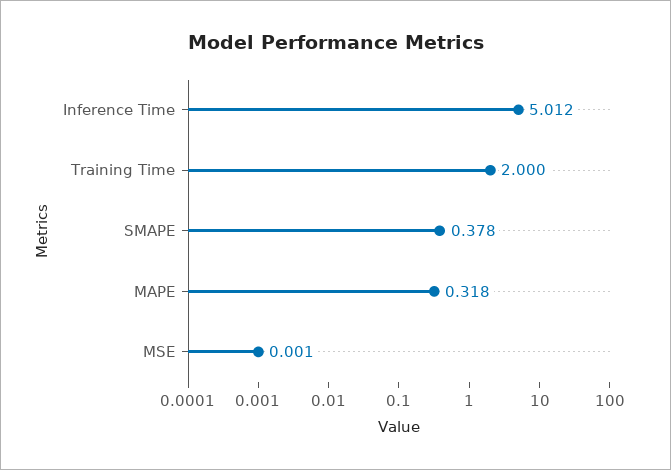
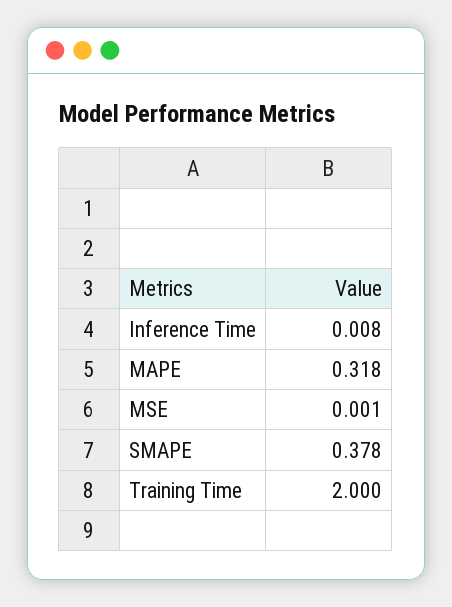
  {
-   "Inference Time": 5.012,
+   "Inference Time": 0.008,
    "Training Time": 2,
    "SMAPE": 0.378,
    "MAPE": 0.318,
    "MSE": 0.001
  }

